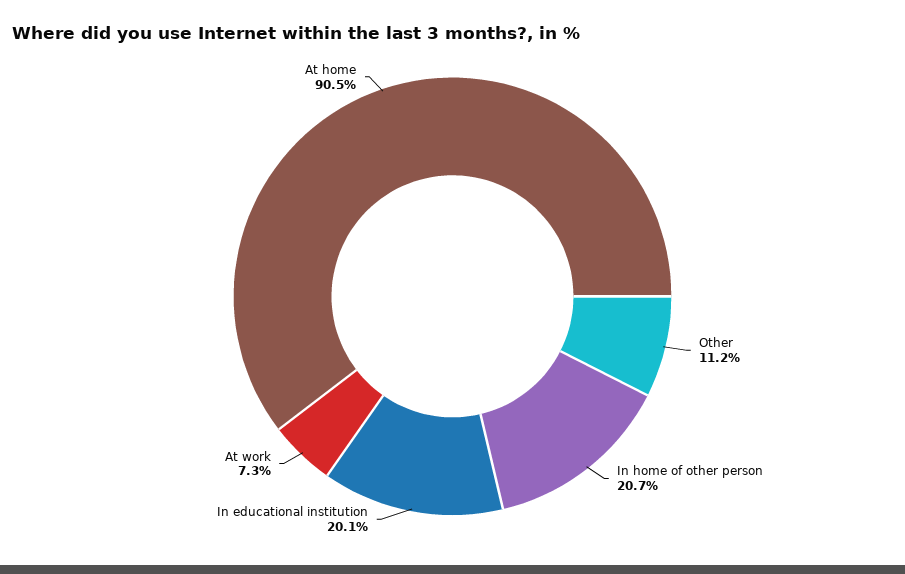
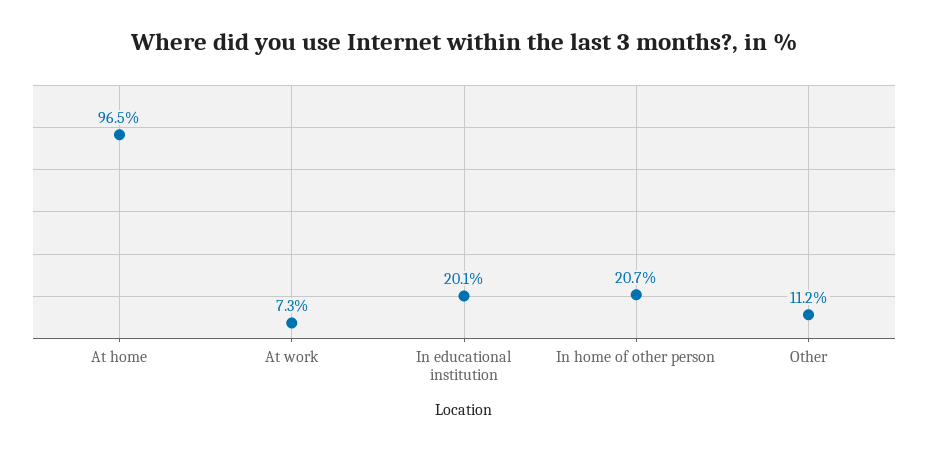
  {
    "Other": 11.2,
    "In home of other person": 20.7,
    "In educational institution": 20.1,
    "At work": 7.3,
-   "At home": 90.5
+   "At home": 96.5
  }

